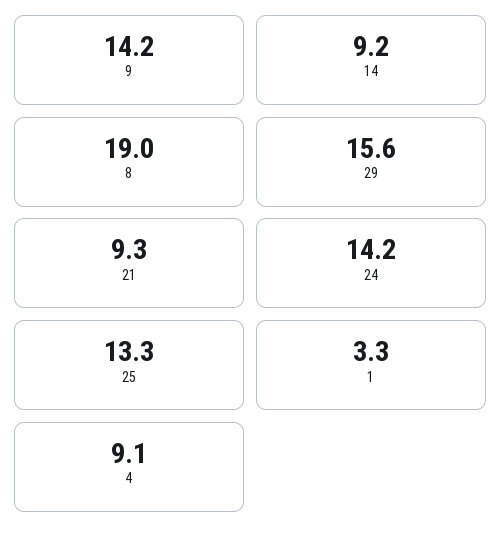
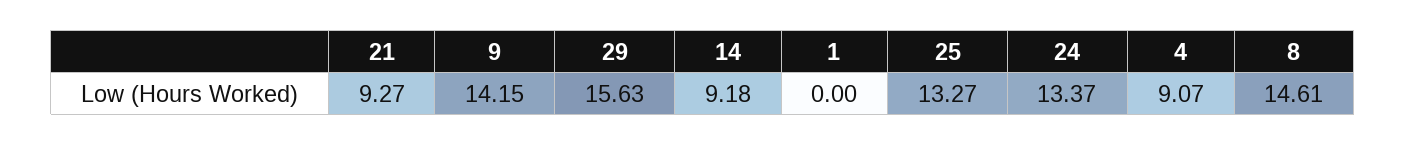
  {
    "9": 14.15,
    "14": 9.18,
-   "8": 19,
+   "8": 14.61,
    "29": 15.63,
    "21": 9.27,
-   "24": 14.2,
+   "24": 13.37,
    "25": 13.27,
-   "1": 3.3,
+   "1": 0,
    "4": 9.07
  }

